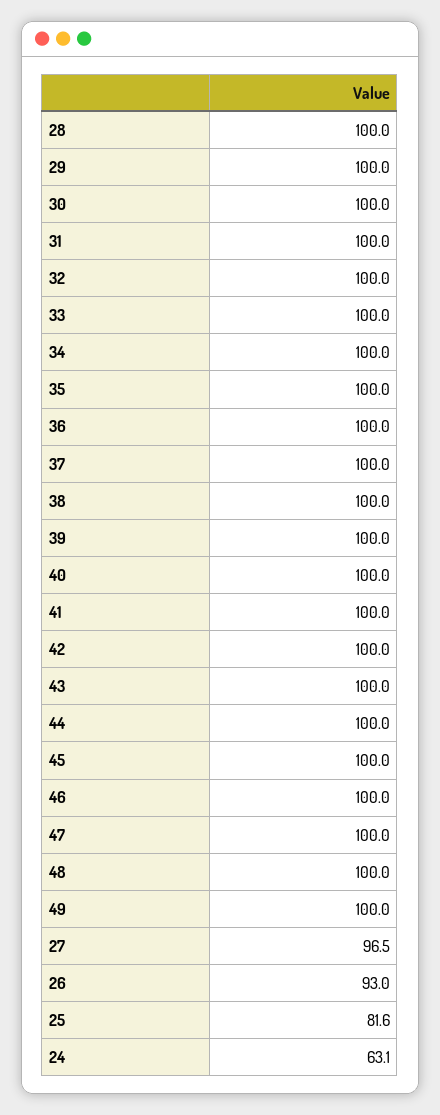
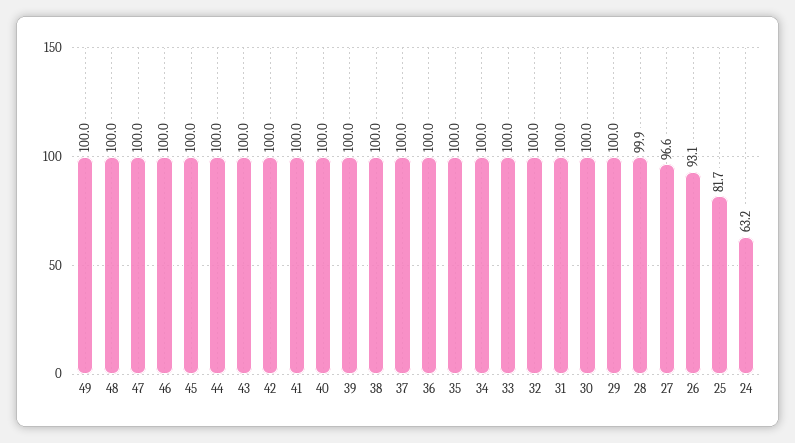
  {
-   "28": 100,
+   "28": 99.9,
    "29": 100,
    "30": 100,
    "31": 100,
    "32": 100,
    "33": 100,
    "34": 100,
    "35": 100,
    "36": 100,
    "37": 100,
    "38": 100,
    "39": 100,
    "40": 100,
    "41": 100,
    "42": 100,
    "43": 100,
    "44": 100,
    "45": 100,
    "46": 100,
    "47": 100,
    "48": 100,
    "49": 100,
-   "27": 96.5,
+   "27": 96.6,
-   "26": 93,
+   "26": 93.1,
-   "25": 81.6,
+   "25": 81.7,
-   "24": 63.1
+   "24": 63.2
  }

